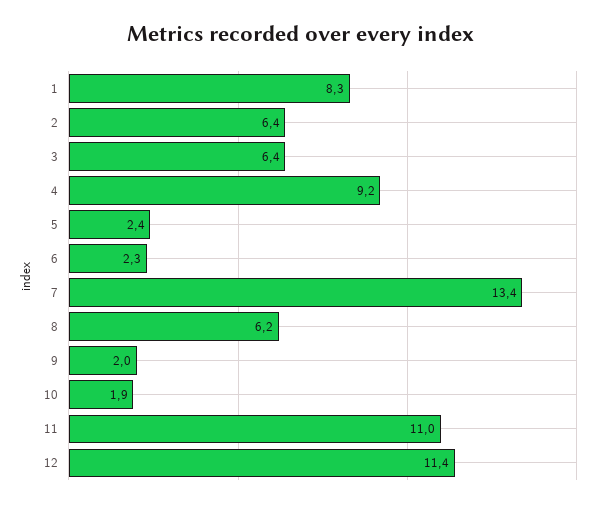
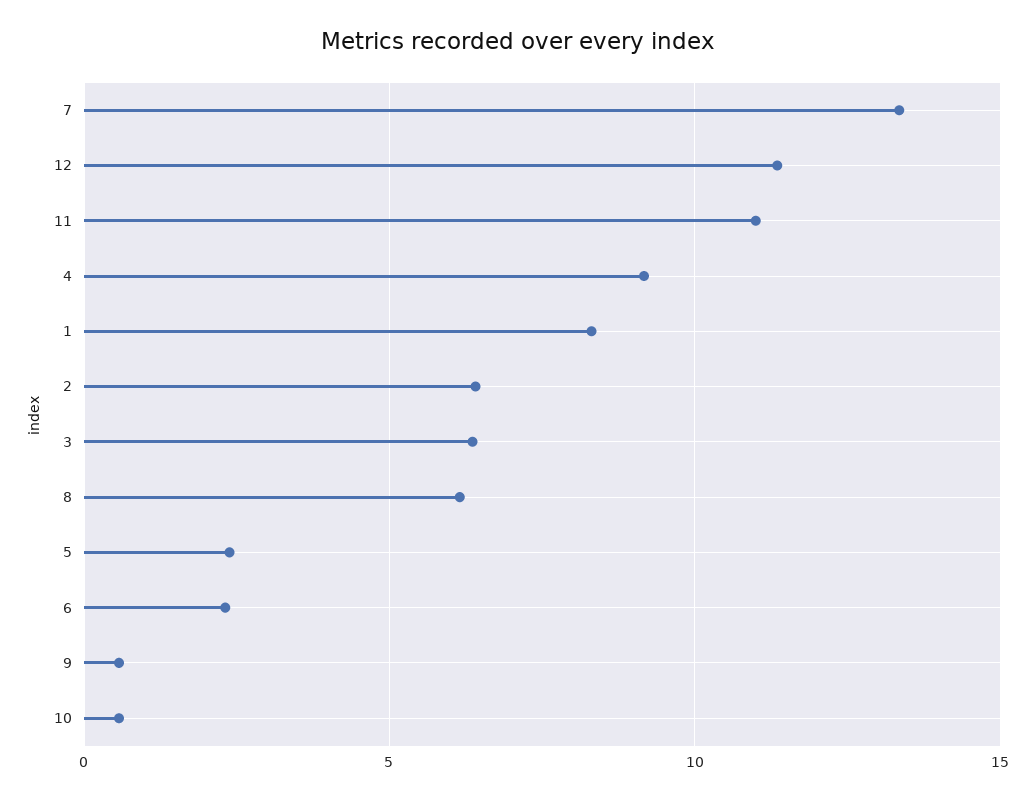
  {
    "1": 8.3,
    "2": 6.4,
    "3": 6.4,
    "4": 9.2,
    "5": 2.4,
    "6": 2.3,
    "7": 13.4,
    "8": 6.2,
-   "9": 2,
+   "9": 0.5,
-   "10": 1.9,
+   "10": 0.5,
    "11": 11,
    "12": 11.4
  }

